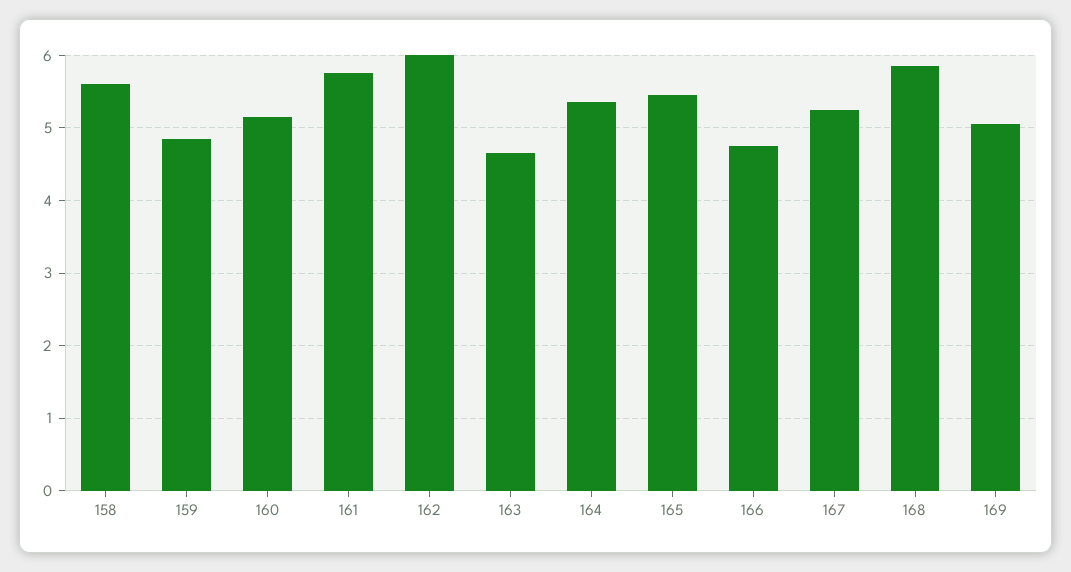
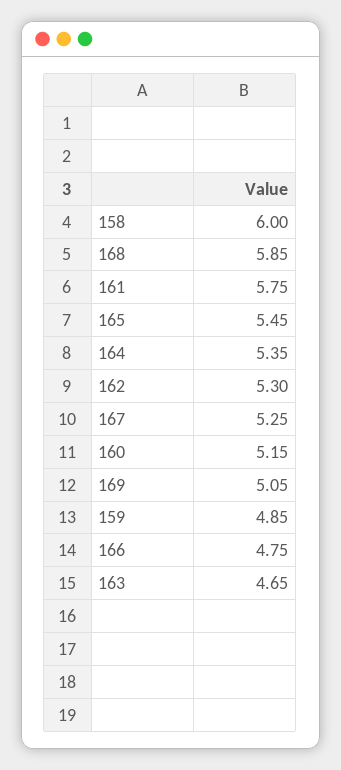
  {
-   "158": 5.6,
+   "158": 6,
    "159": 4.85,
    "160": 5.15,
    "161": 5.75,
-   "162": 6,
+   "162": 5.3,
    "163": 4.65,
    "164": 5.35,
    "165": 5.45,
    "166": 4.75,
    "167": 5.25,
    "168": 5.85,
    "169": 5.05
  }

